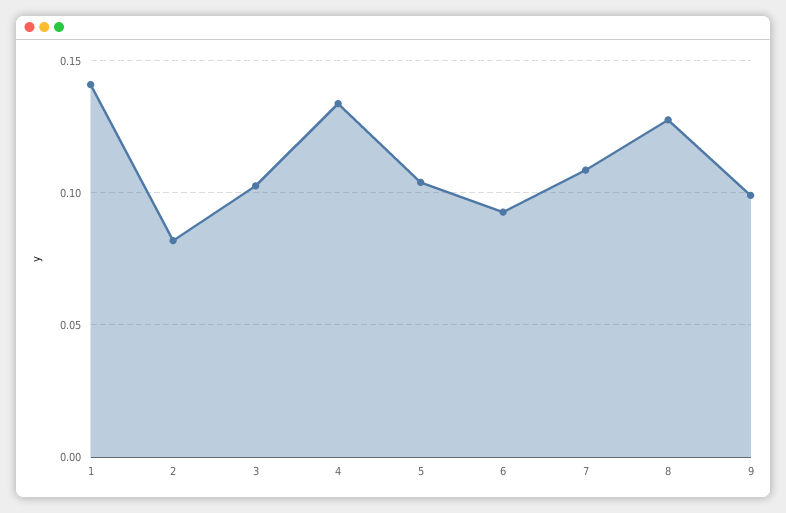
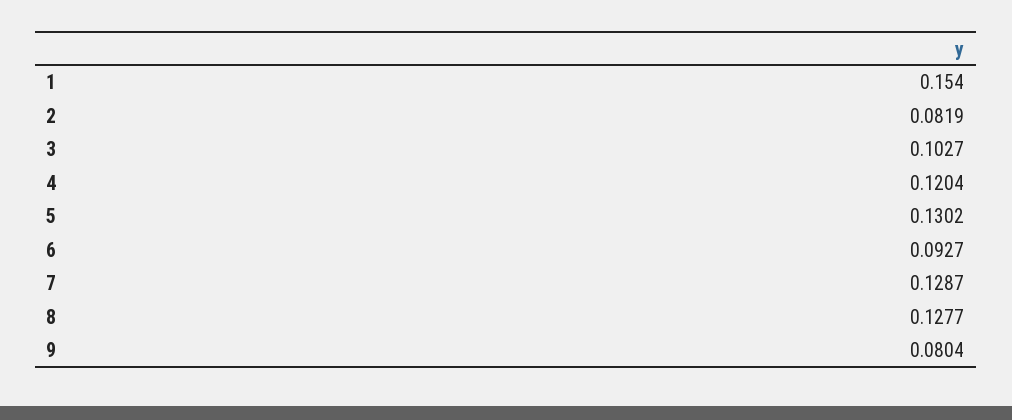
  {
-   "1": 0.14,
+   "1": 0.154,
    "2": 0.0819,
    "3": 0.1027,
-   "4": 0.135,
+   "4": 0.1204,
-   "5": 0.105,
+   "5": 0.1302,
    "6": 0.0927,
-   "7": 0.11,
+   "7": 0.1287,
    "8": 0.1277,
-   "9": 0.1
+   "9": 0.0804
  }

